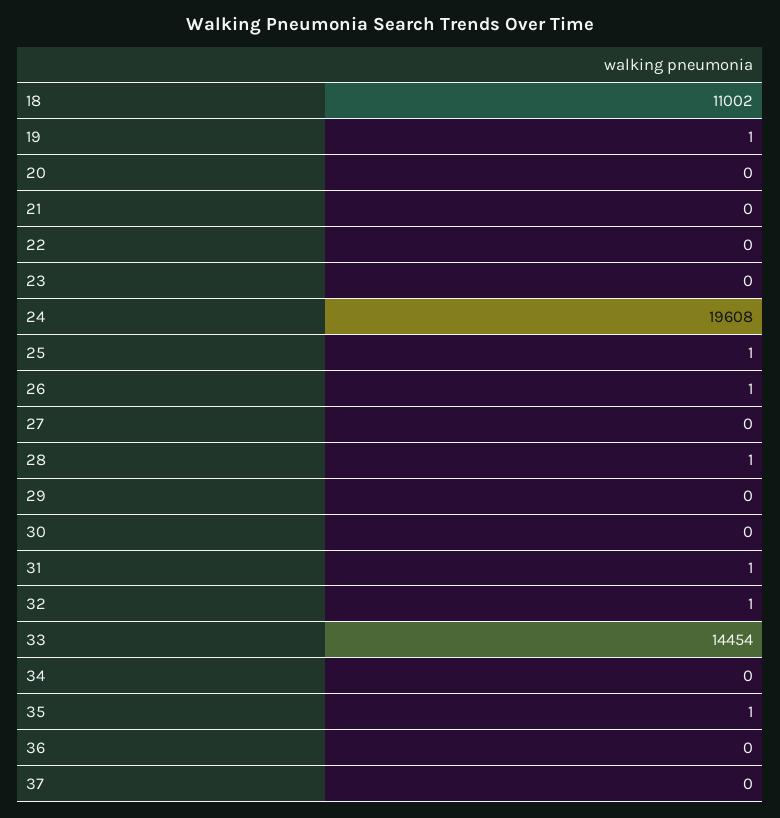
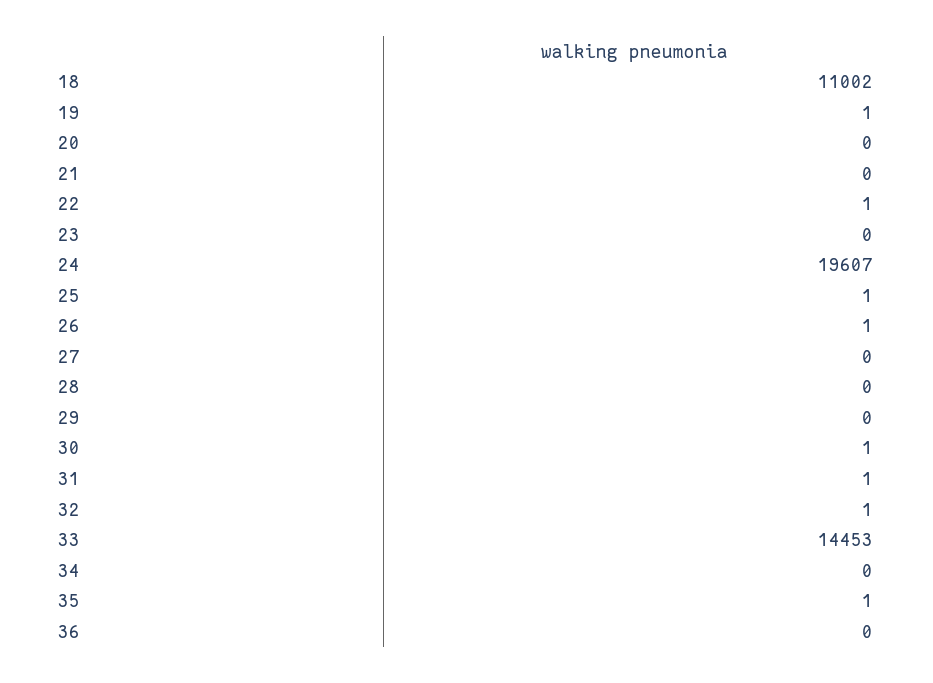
  {
    "18": 11002,
    "19": 1,
    "20": 0,
    "21": 0,
-   "22": 0,
+   "22": 1,
    "23": 0,
-   "24": 19608,
+   "24": 19607,
    "25": 1,
    "26": 1,
    "27": 0,
-   "28": 1,
+   "28": 0,
    "29": 0,
-   "30": 0,
+   "30": 1,
    "31": 1,
    "32": 1,
-   "33": 14454,
+   "33": 14453,
    "34": 0,
    "35": 1,
-   "36": 0,
+   "36": 0
-   "37": 0
  }

